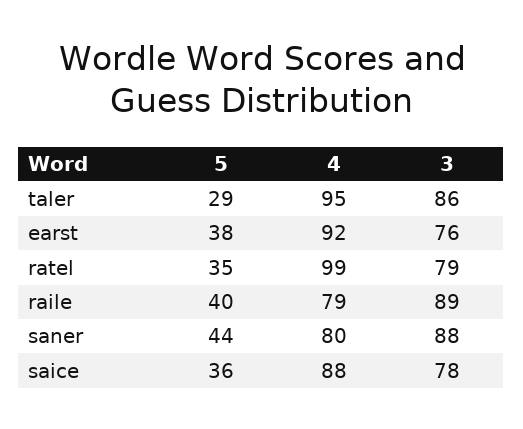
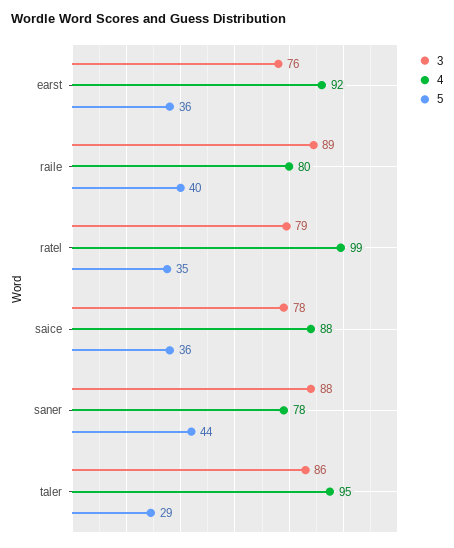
  {
    "5": {
      "taler": 29,
-     "earst": 38,
+     "earst": 36,
      "ratel": 35,
      "raile": 40,
      "saner": 44,
      "saice": 36
    },
    "4": {
      "taler": 95,
      "earst": 92,
      "ratel": 99,
-     "raile": 79,
+     "raile": 80,
-     "saner": 80,
+     "saner": 78,
      "saice": 88
    },
    "3": {
      "taler": 86,
      "earst": 76,
      "ratel": 79,
      "raile": 89,
      "saner": 88,
      "saice": 78
    }
  }

